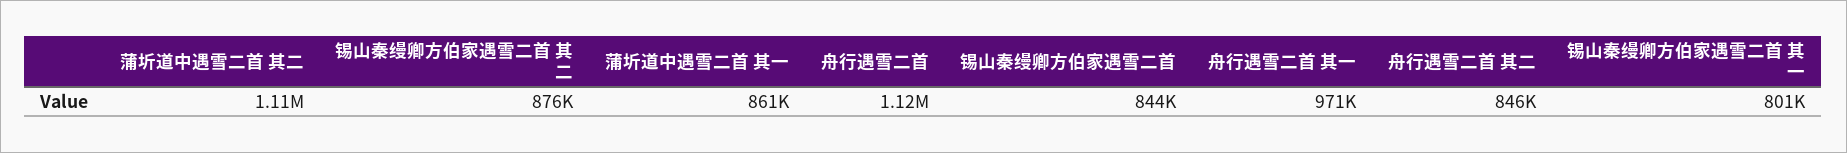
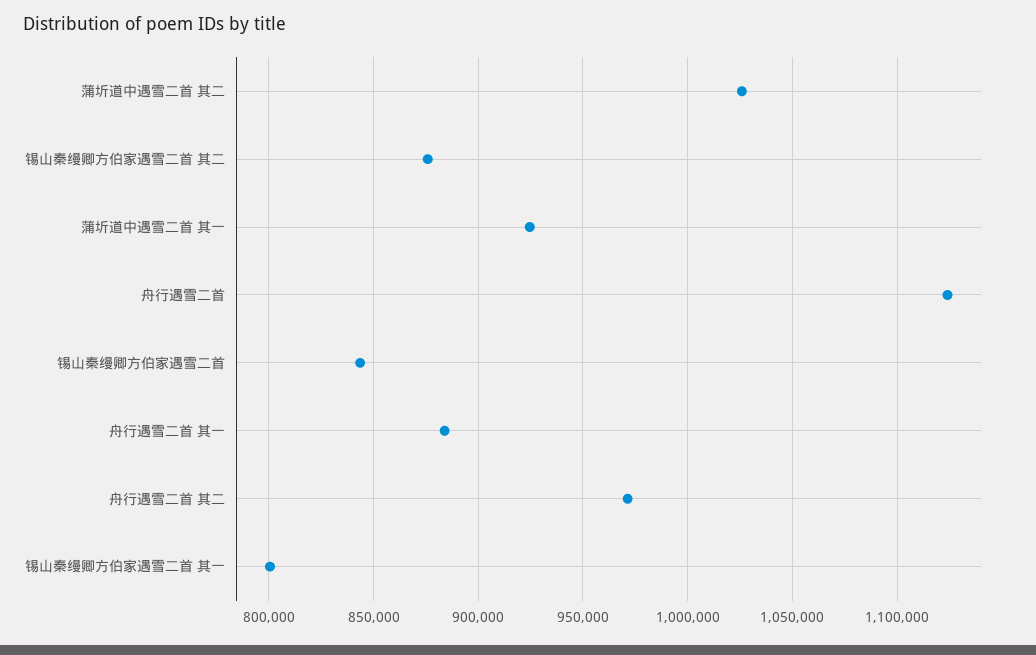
  {
-   "蒲圻道中遇雪二首 其二": 1110000,
+   "蒲圻道中遇雪二首 其二": 1025000,
    "锡山秦缦卿方伯家遇雪二首 其二": 876000,
-   "蒲圻道中遇雪二首 其一": 861000,
+   "蒲圻道中遇雪二首 其一": 925000,
    "舟行遇雪二首": 1120000,
    "锡山秦缦卿方伯家遇雪二首": 844000,
-   "舟行遇雪二首 其一": 971000,
+   "舟行遇雪二首 其一": 885000,
-   "舟行遇雪二首 其二": 846000,
+   "舟行遇雪二首 其二": 970000,
    "锡山秦缦卿方伯家遇雪二首 其一": 801000
  }

